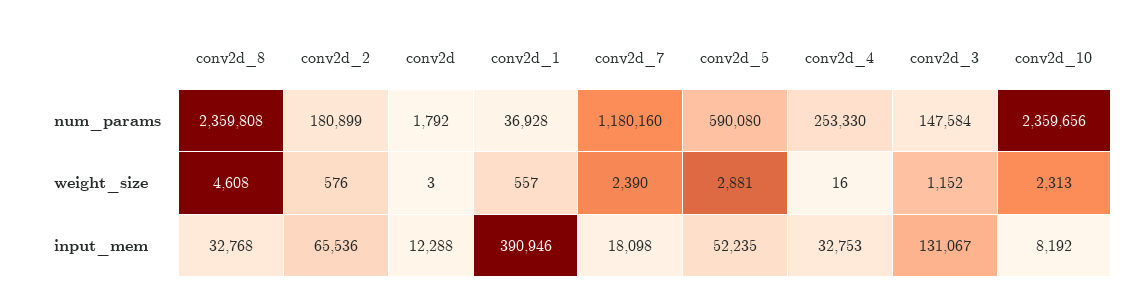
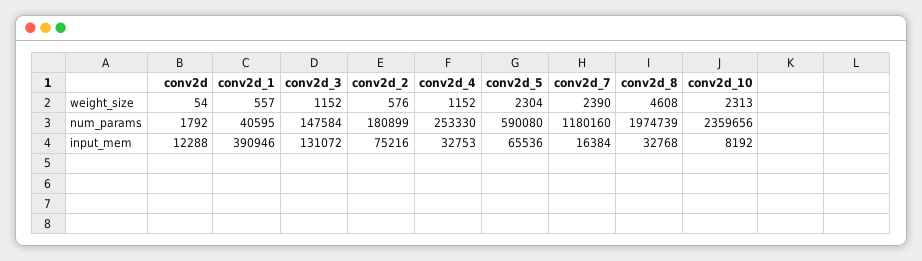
  {
    "conv2d_8": {
-     "num_params": 2359808,
+     "num_params": 1974739,
      "weight_size": 4608,
      "input_mem": 32768
    },
    "conv2d_2": {
      "num_params": 180899,
      "weight_size": 576,
-     "input_mem": 65536
+     "input_mem": 75216
    },
    "conv2d": {
      "num_params": 1792,
-     "weight_size": 3,
+     "weight_size": 54,
      "input_mem": 12288
    },
    "conv2d_1": {
-     "num_params": 36928,
+     "num_params": 40595,
      "weight_size": 557,
      "input_mem": 390946
    },
    "conv2d_7": {
      "num_params": 1180160,
      "weight_size": 2390,
-     "input_mem": 18098
+     "input_mem": 16384
    },
    "conv2d_5": {
      "num_params": 590080,
-     "weight_size": 2881,
+     "weight_size": 2304,
-     "input_mem": 52235
+     "input_mem": 65536
    },
    "conv2d_4": {
      "num_params": 253330,
-     "weight_size": 16,
+     "weight_size": 1152,
      "input_mem": 32753
    },
    "conv2d_3": {
      "num_params": 147584,
      "weight_size": 1152,
-     "input_mem": 131067
+     "input_mem": 131072
    },
    "conv2d_10": {
      "num_params": 2359656,
      "weight_size": 2313,
      "input_mem": 8192
    }
  }

